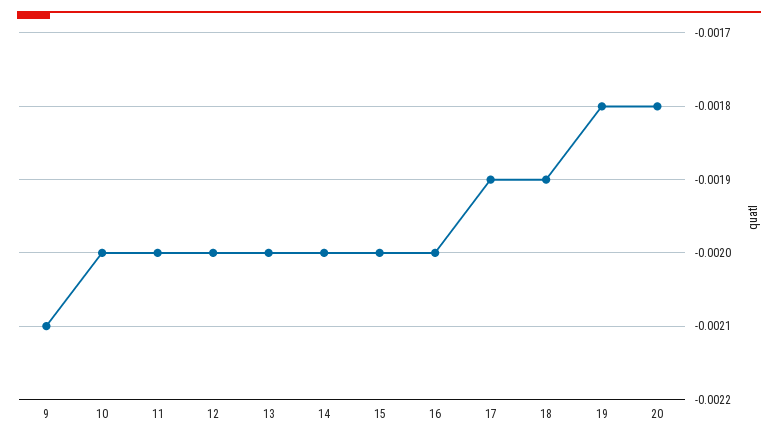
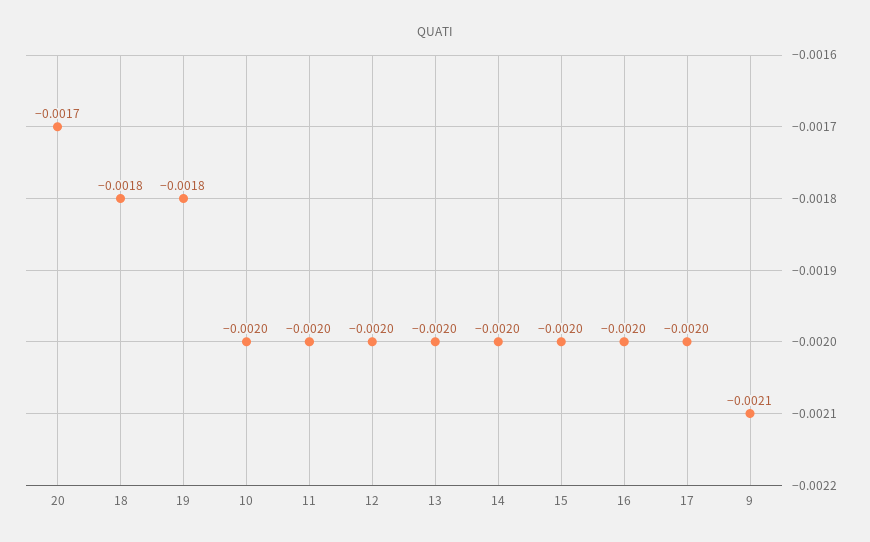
  {
    "9": -0.0021,
    "10": -0.002,
    "11": -0.002,
    "12": -0.002,
    "13": -0.002,
    "14": -0.002,
    "15": -0.002,
    "16": -0.002,
-   "17": -0.0019,
+   "17": -0.002,
-   "18": -0.0019,
+   "18": -0.0018,
    "19": -0.0018,
-   "20": -0.0018
+   "20": -0.0017
  }

